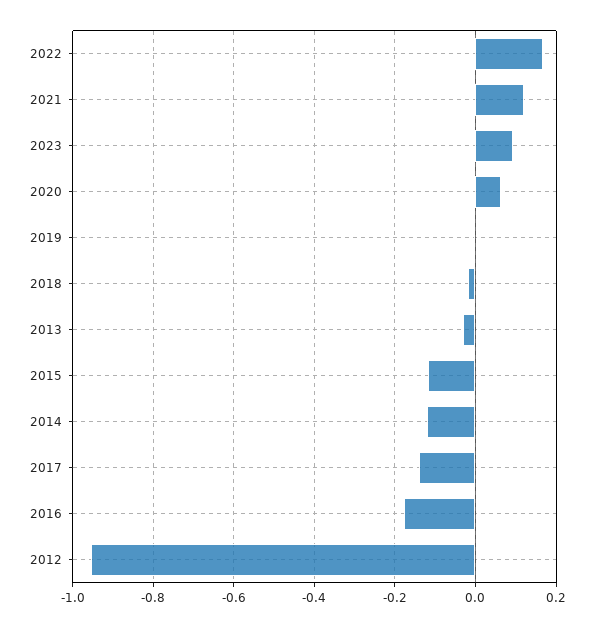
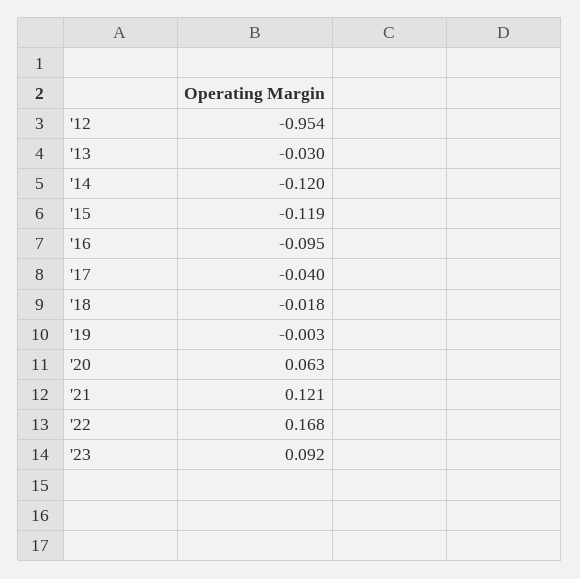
  {
    "2022": 0.168,
    "2021": 0.121,
    "2023": 0.092,
    "2020": 0.063,
    "2019": -0.003,
    "2018": -0.018,
    "2013": -0.03,
    "2015": -0.119,
    "2014": -0.12,
-   "2017": -0.14,
+   "2017": -0.04,
-   "2016": -0.18,
+   "2016": -0.095,
    "2012": -0.954
  }

